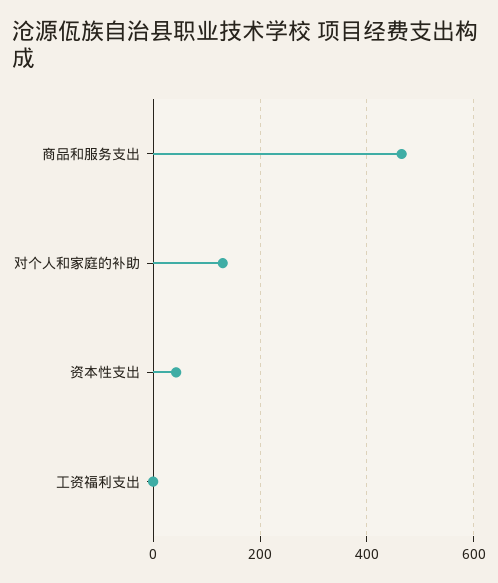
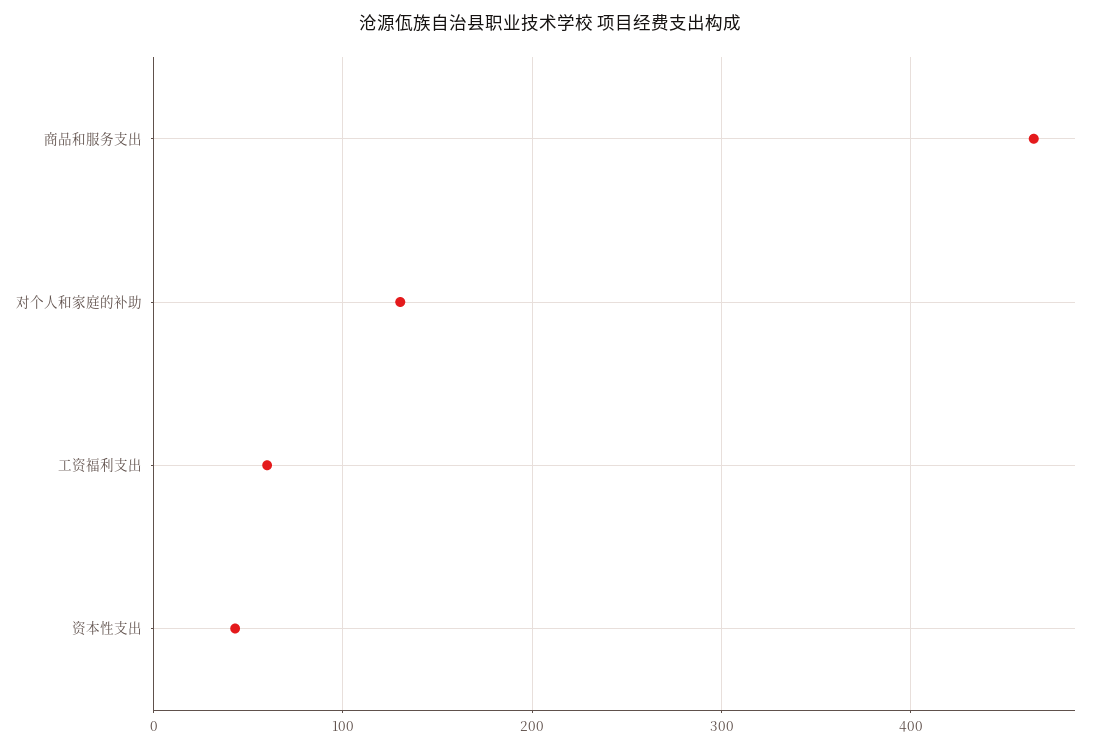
  {
    "商品和服务支出": 460,
    "对个人和家庭的补助": 130,
    "资本性支出": 40,
-   "工资福利支出": 0
+   "工资福利支出": 60
  }

